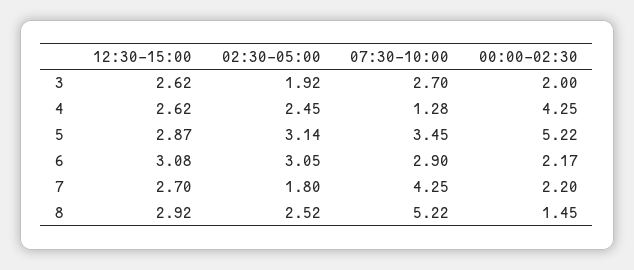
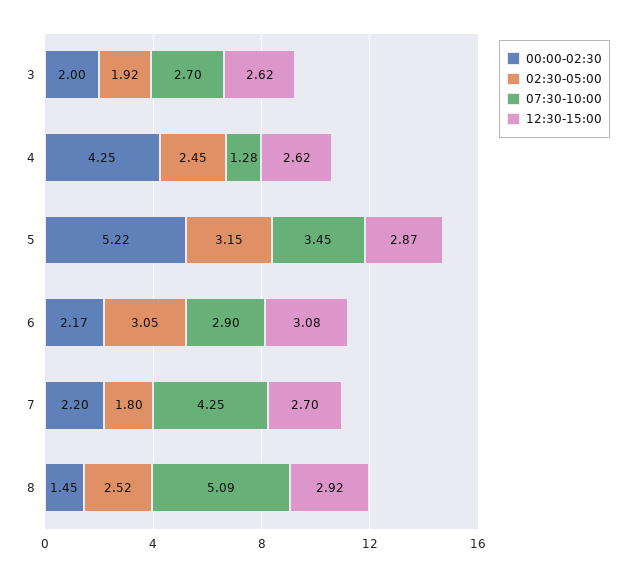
  {
    "12:30-15:00": {
      "3": 2.62,
      "4": 2.62,
      "5": 2.87,
      "6": 3.08,
      "7": 2.7,
      "8": 2.92
    },
    "02:30-05:00": {
      "3": 1.92,
      "4": 2.45,
-     "5": 3.14,
+     "5": 3.15,
      "6": 3.05,
      "7": 1.8,
      "8": 2.52
    },
    "07:30-10:00": {
      "3": 2.7,
      "4": 1.28,
      "5": 3.45,
      "6": 2.9,
      "7": 4.25,
-     "8": 5.22
+     "8": 5.09
    },
    "00:00-02:30": {
      "3": 2,
      "4": 4.25,
      "5": 5.22,
      "6": 2.17,
      "7": 2.2,
      "8": 1.45
    }
  }

